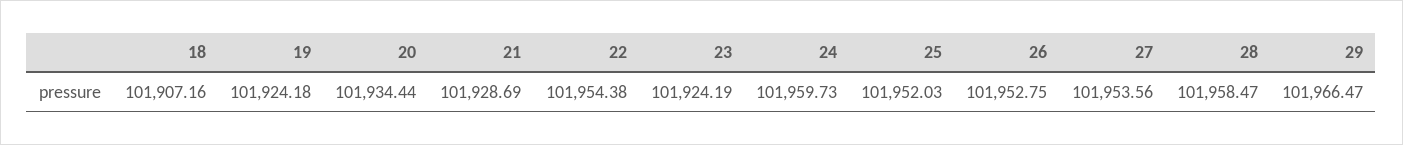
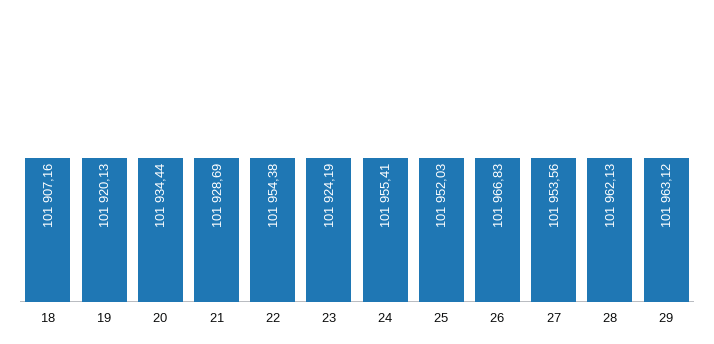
  {
    "18": 101907.16,
-   "19": 101924.18,
+   "19": 101920.13,
    "20": 101934.44,
    "21": 101928.69,
    "22": 101954.38,
    "23": 101924.19,
-   "24": 101959.73,
+   "24": 101955.41,
    "25": 101952.03,
-   "26": 101952.75,
+   "26": 101966.83,
    "27": 101953.56,
-   "28": 101958.47,
+   "28": 101962.13,
-   "29": 101966.47
+   "29": 101963.12
  }

